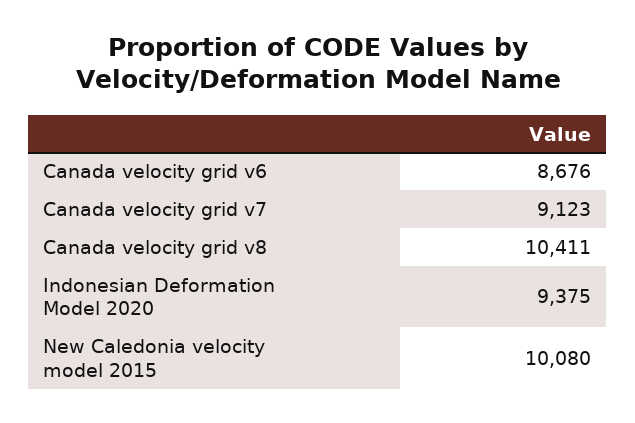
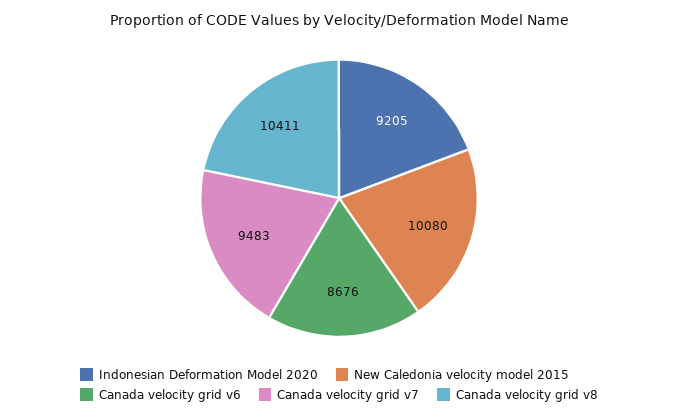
  {
    "Canada velocity grid v6": 8676,
-   "Canada velocity grid v7": 9123,
+   "Canada velocity grid v7": 9483,
    "Canada velocity grid v8": 10411,
-   "Indonesian Deformation Model 2020": 9375,
+   "Indonesian Deformation Model 2020": 9205,
    "New Caledonia velocity model 2015": 10080
  }

